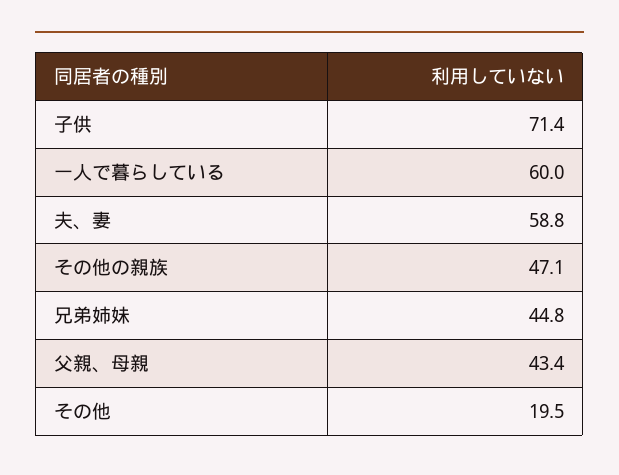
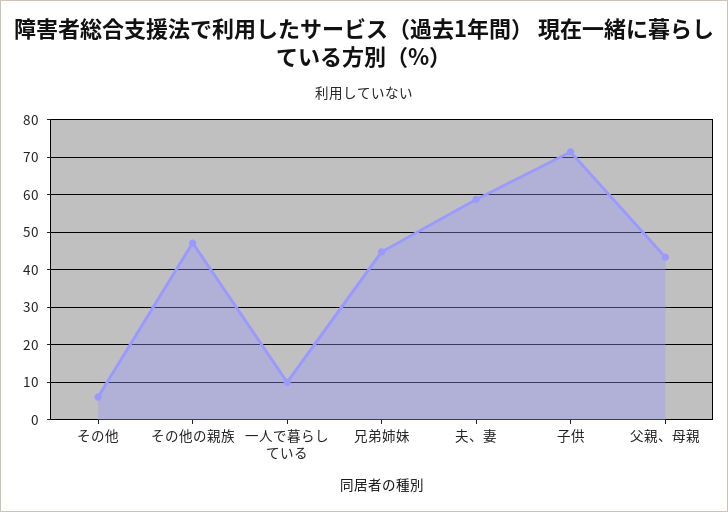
  {
    "子供": 71.4,
-   "一人で暮らしている": 60,
+   "一人で暮らしている": 10,
    "夫、妻": 58.8,
    "その他の親族": 47.1,
    "兄弟姉妹": 44.8,
    "父親、母親": 43.4,
-   "その他": 19.5
+   "その他": 6
  }

